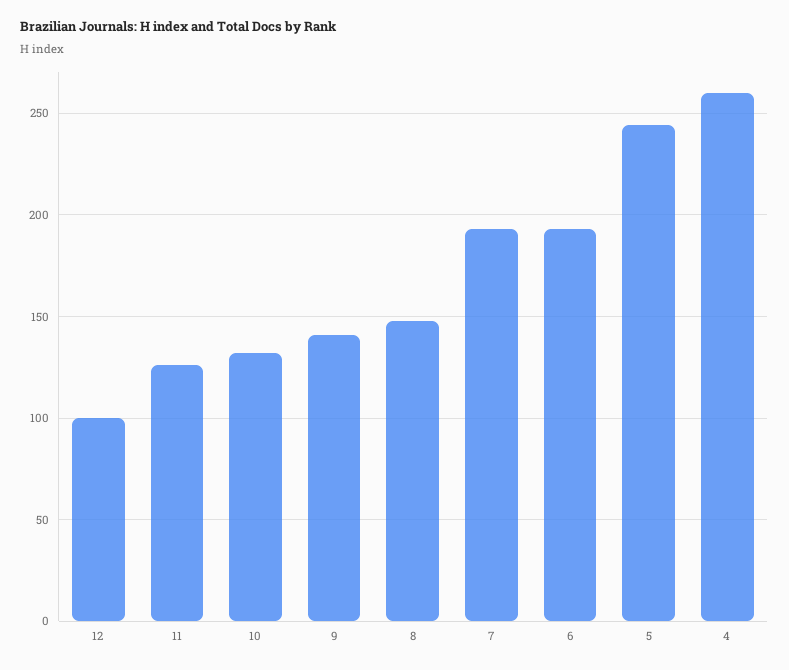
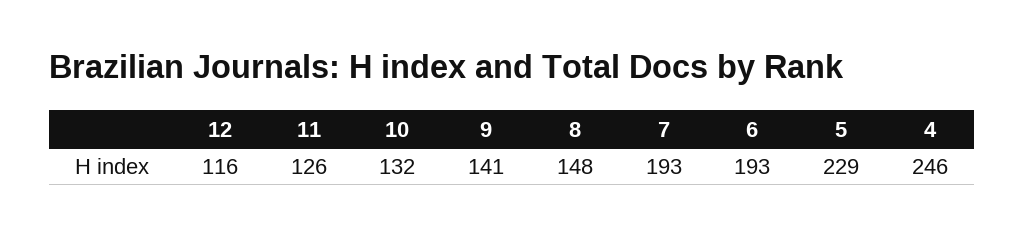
  {
-   "12": 100,
+   "12": 116,
    "11": 126,
    "10": 132,
    "9": 141,
    "8": 148,
    "7": 193,
    "6": 193,
-   "5": 245,
+   "5": 229,
-   "4": 260
+   "4": 246
  }

